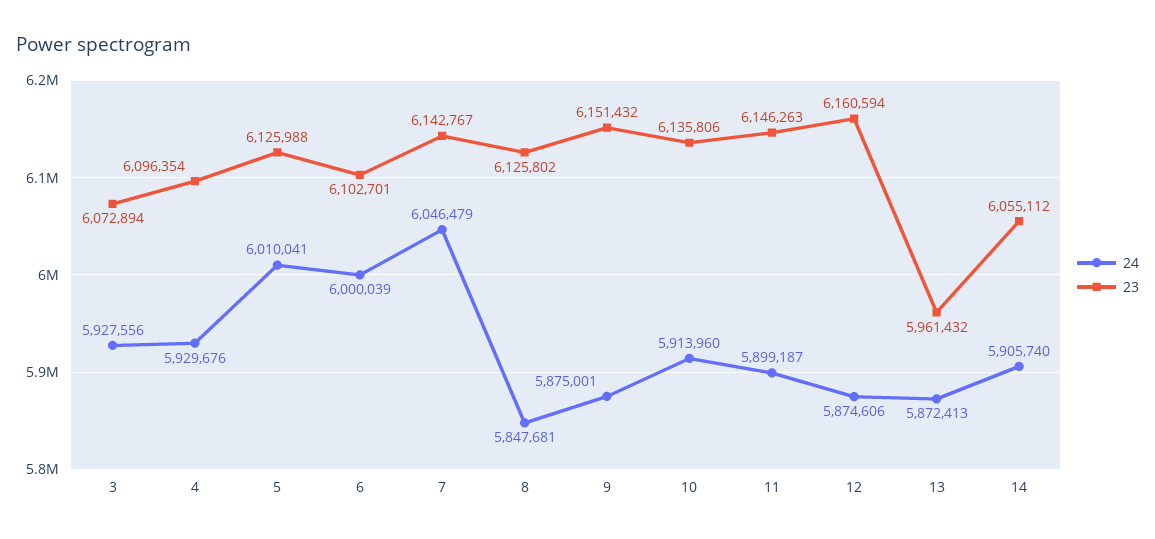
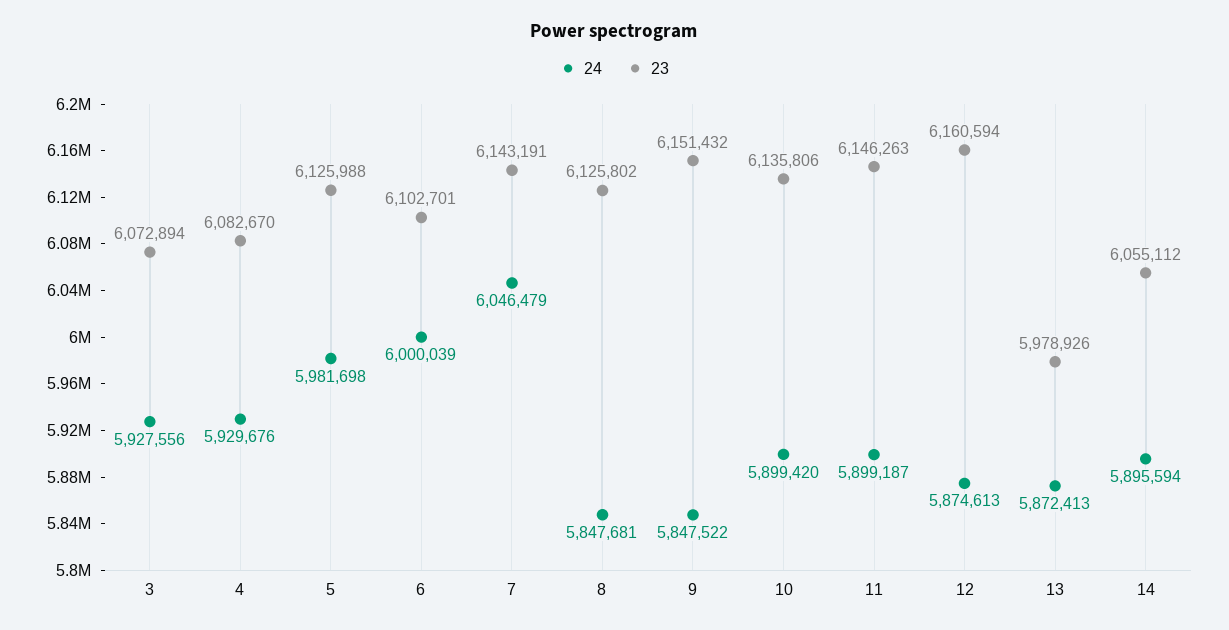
  {
    "24": {
      "3": 5927556,
      "4": 5929676,
-     "5": 6010041,
+     "5": 5981698,
      "6": 6000039,
      "7": 6046479,
      "8": 5847681,
-     "9": 5875001,
+     "9": 5847522,
-     "10": 5913960,
+     "10": 5899420,
      "11": 5899187,
-     "12": 5874606,
+     "12": 5874613,
      "13": 5872413,
-     "14": 5905740
+     "14": 5895594
    },
    "23": {
      "3": 6072894,
-     "4": 6096354,
+     "4": 6082670,
      "5": 6125988,
      "6": 6102701,
-     "7": 6142767,
+     "7": 6143191,
      "8": 6125802,
      "9": 6151432,
      "10": 6135806,
      "11": 6146263,
      "12": 6160594,
-     "13": 5961432,
+     "13": 5978926,
      "14": 6055112
    }
  }

